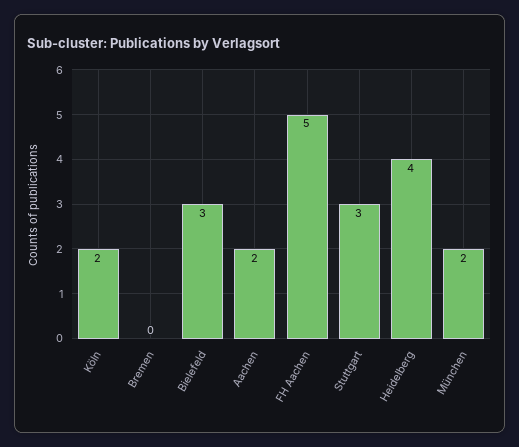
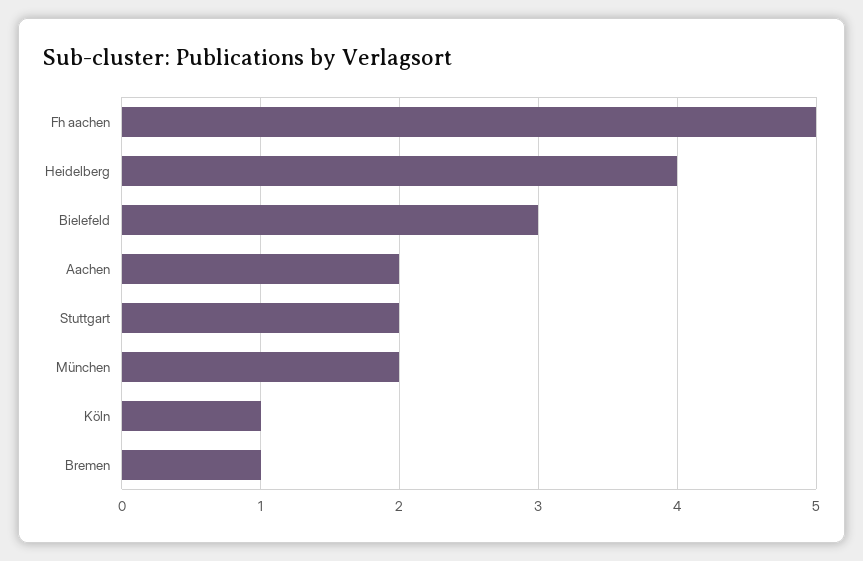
  {
-   "Köln": 2,
+   "Köln": 1,
-   "Bremen": 0,
+   "Bremen": 1,
    "Bielefeld": 3,
    "Aachen": 2,
    "FH Aachen": 5,
-   "Stuttgart": 3,
+   "Stuttgart": 2,
    "Heidelberg": 4,
    "München": 2
  }

